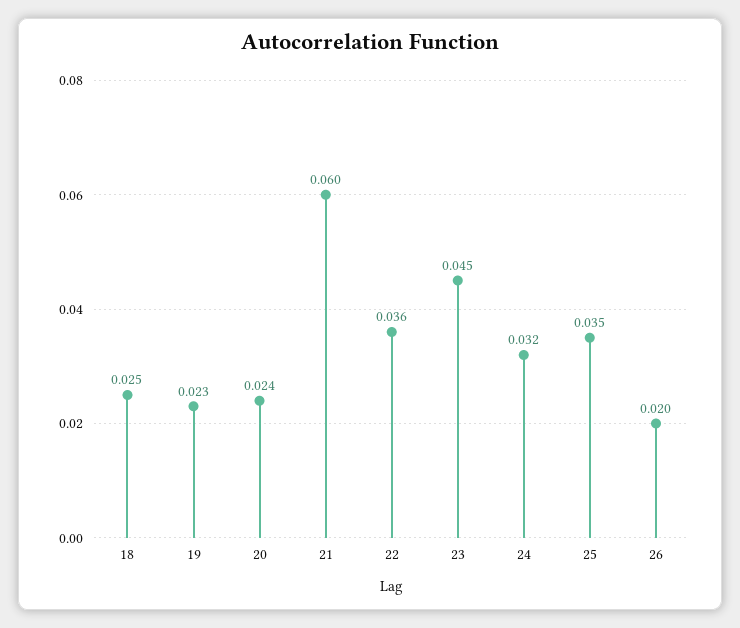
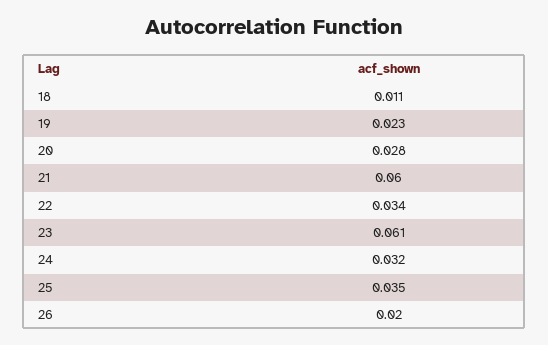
  {
-   "18": 0.025,
+   "18": 0.011,
    "19": 0.023,
-   "20": 0.024,
+   "20": 0.028,
    "21": 0.06,
-   "22": 0.036,
+   "22": 0.034,
-   "23": 0.045,
+   "23": 0.061,
    "24": 0.032,
    "25": 0.035,
    "26": 0.02
  }

